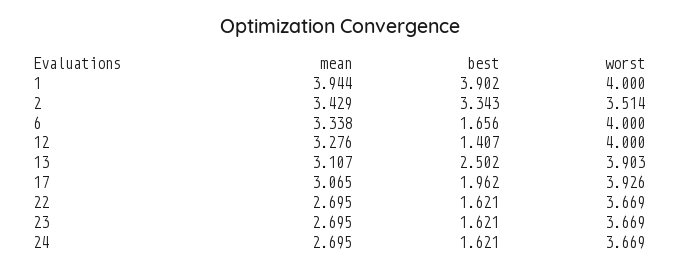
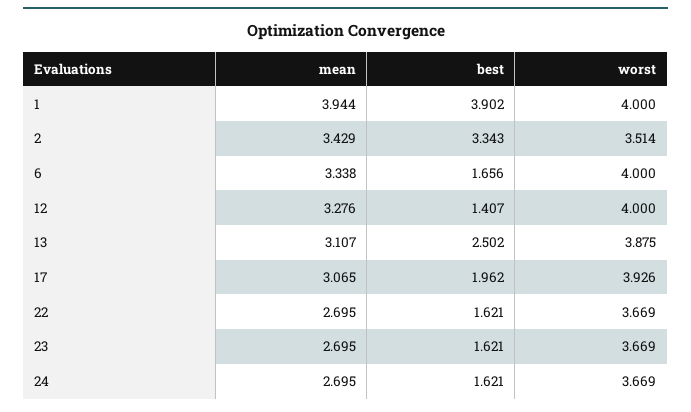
  {
    "mean": {
      "1": 3.944,
      "2": 3.429,
      "6": 3.338,
      "12": 3.276,
      "13": 3.107,
      "17": 3.065,
      "22": 2.695,
      "23": 2.695,
      "24": 2.695
    },
    "best": {
      "1": 3.902,
      "2": 3.343,
      "6": 1.656,
      "12": 1.407,
      "13": 2.502,
      "17": 1.962,
      "22": 1.621,
      "23": 1.621,
      "24": 1.621
    },
    "worst": {
      "1": 4,
      "2": 3.514,
      "6": 4,
      "12": 4,
-     "13": 3.903,
+     "13": 3.875,
      "17": 3.926,
      "22": 3.669,
      "23": 3.669,
      "24": 3.669
    }
  }

